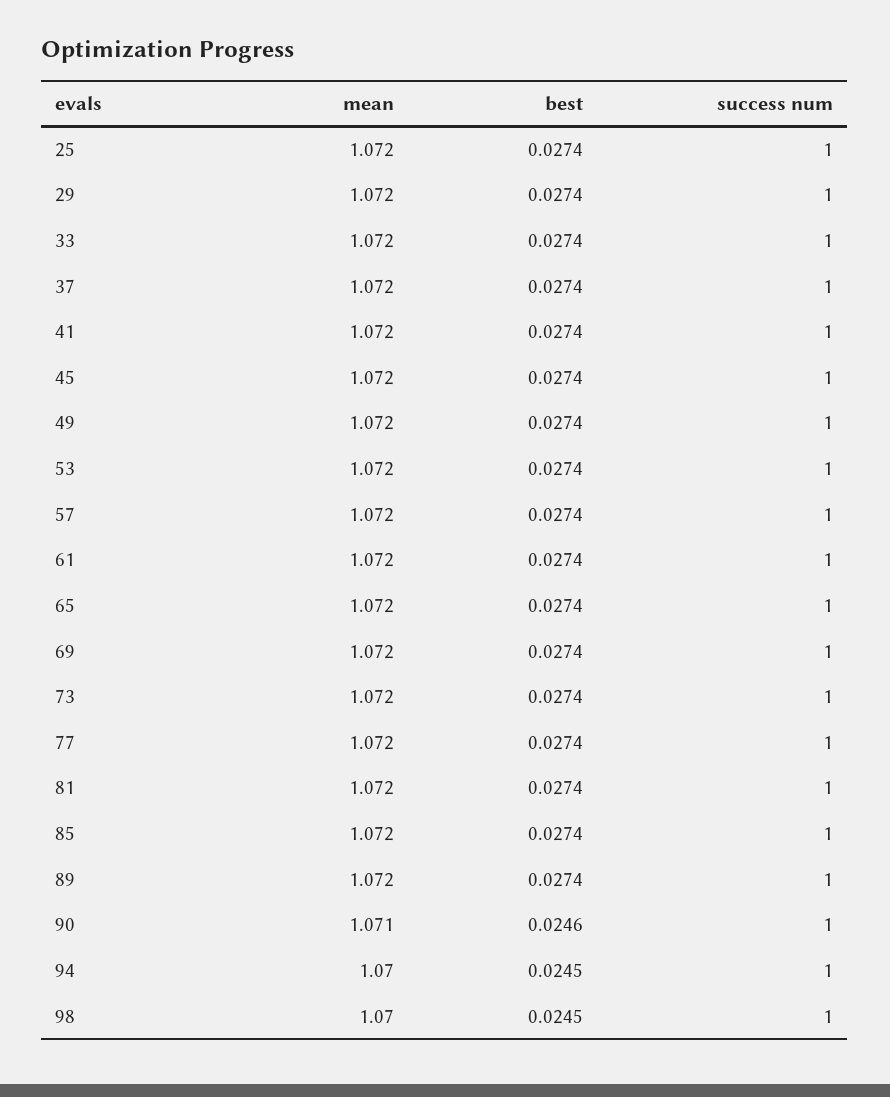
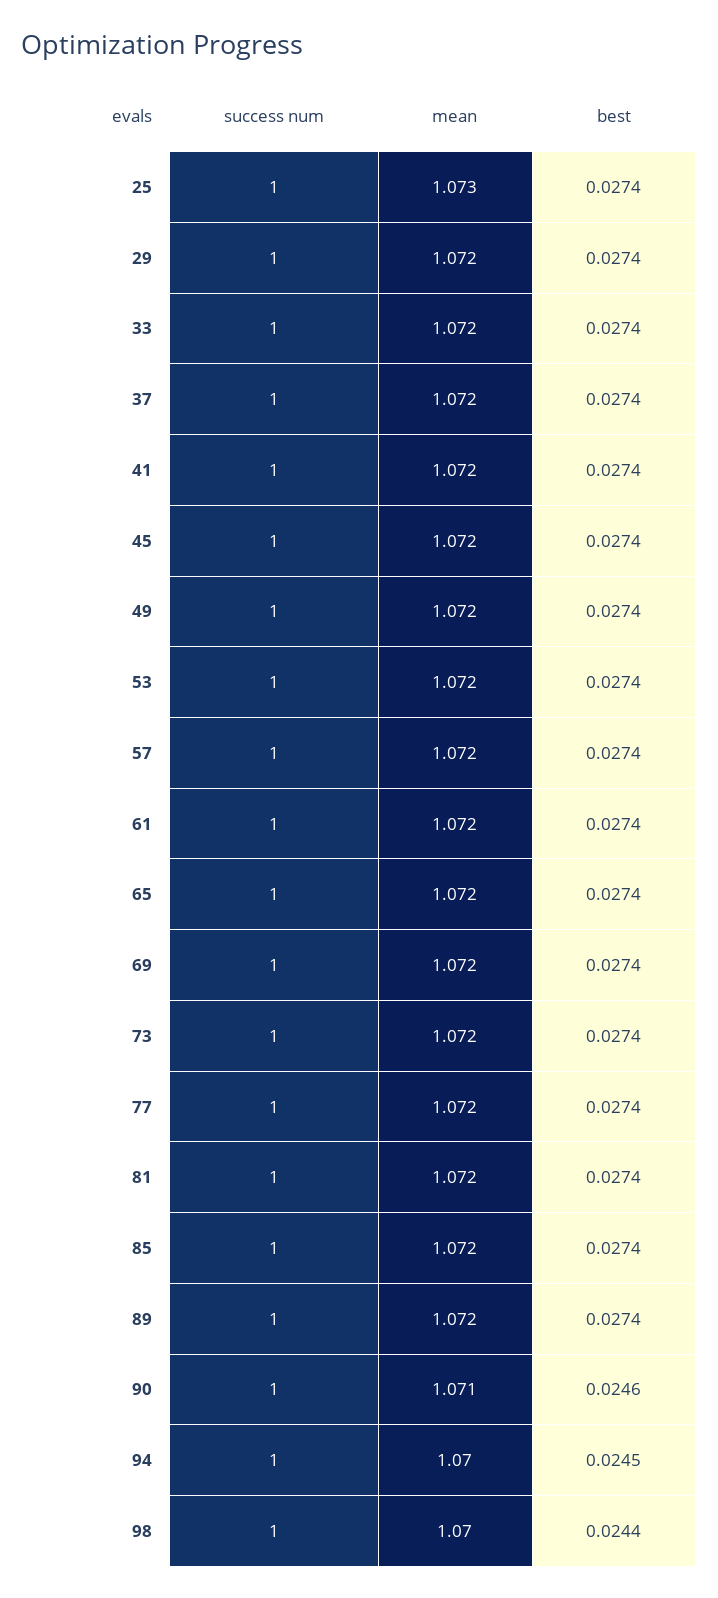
  {
    "mean": {
-     "25": 1.072,
+     "25": 1.073,
      "29": 1.072,
      "33": 1.072,
      "37": 1.072,
      "41": 1.072,
      "45": 1.072,
      "49": 1.072,
      "53": 1.072,
      "57": 1.072,
      "61": 1.072,
      "65": 1.072,
      "69": 1.072,
      "73": 1.072,
      "77": 1.072,
      "81": 1.072,
      "85": 1.072,
      "89": 1.072,
      "90": 1.071,
      "94": 1.07,
      "98": 1.07
    },
    "best": {
      "25": 0.0274,
      "29": 0.0274,
      "33": 0.0274,
      "37": 0.0274,
      "41": 0.0274,
      "45": 0.0274,
      "49": 0.0274,
      "53": 0.0274,
      "57": 0.0274,
      "61": 0.0274,
      "65": 0.0274,
      "69": 0.0274,
      "73": 0.0274,
      "77": 0.0274,
      "81": 0.0274,
      "85": 0.0274,
      "89": 0.0274,
      "90": 0.0246,
      "94": 0.0245,
-     "98": 0.0245
+     "98": 0.0244
    },
    "success num": {
      "25": 1,
      "29": 1,
      "33": 1,
      "37": 1,
      "41": 1,
      "45": 1,
      "49": 1,
      "53": 1,
      "57": 1,
      "61": 1,
      "65": 1,
      "69": 1,
      "73": 1,
      "77": 1,
      "81": 1,
      "85": 1,
      "89": 1,
      "90": 1,
      "94": 1,
      "98": 1
    }
  }

